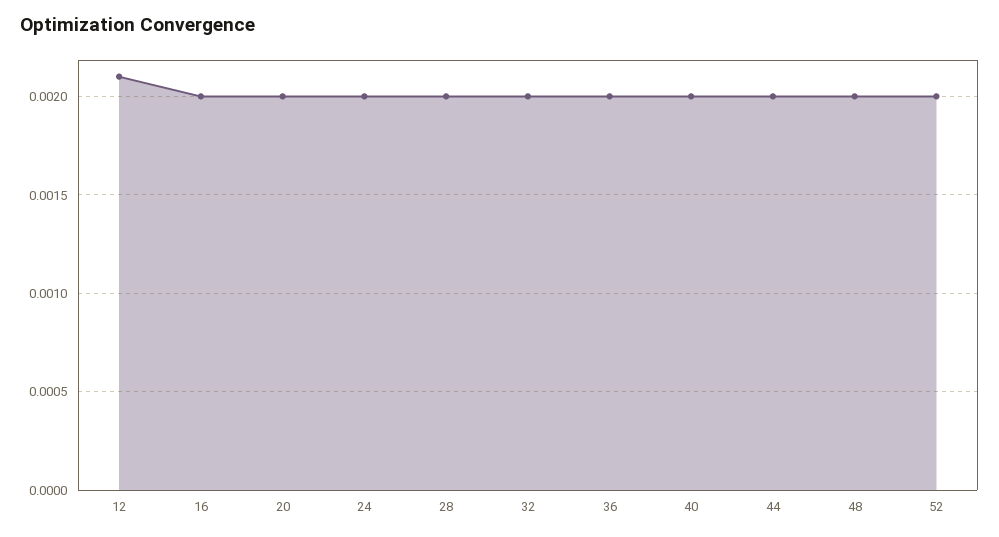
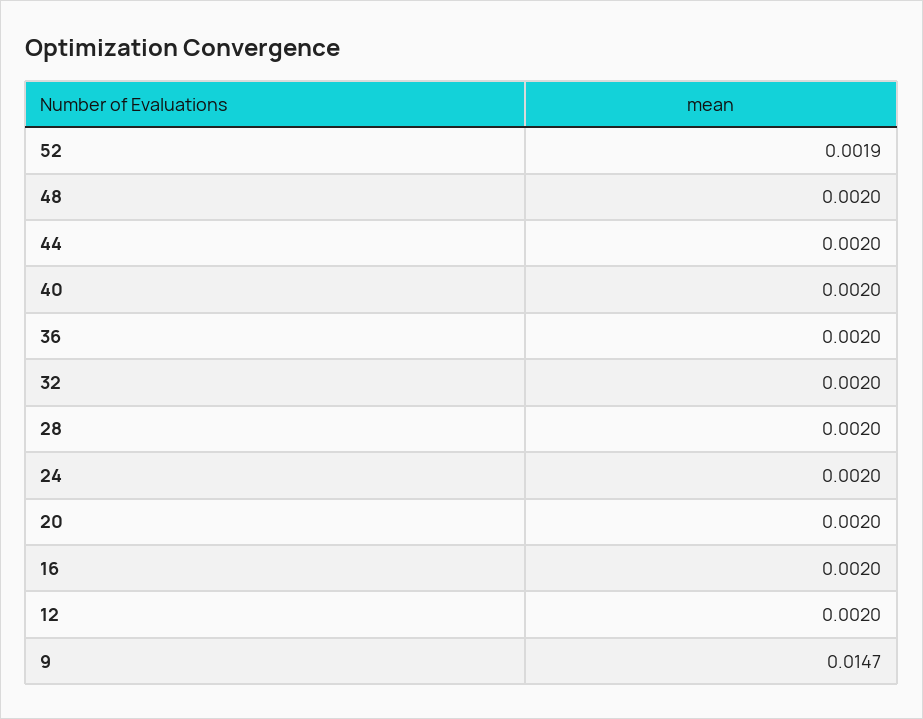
  {
-   "12": 0.0021,
+   "12": 0.002,
    "16": 0.002,
    "20": 0.002,
    "24": 0.002,
    "28": 0.002,
    "32": 0.002,
    "36": 0.002,
    "40": 0.002,
    "44": 0.002,
    "48": 0.002,
-   "52": 0.002
+   "52": 0.0019,
+   "9": 0.0147
  }

